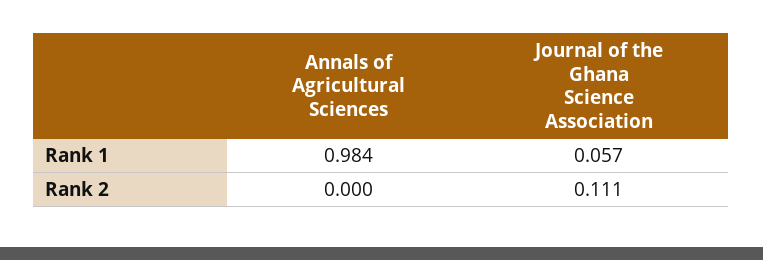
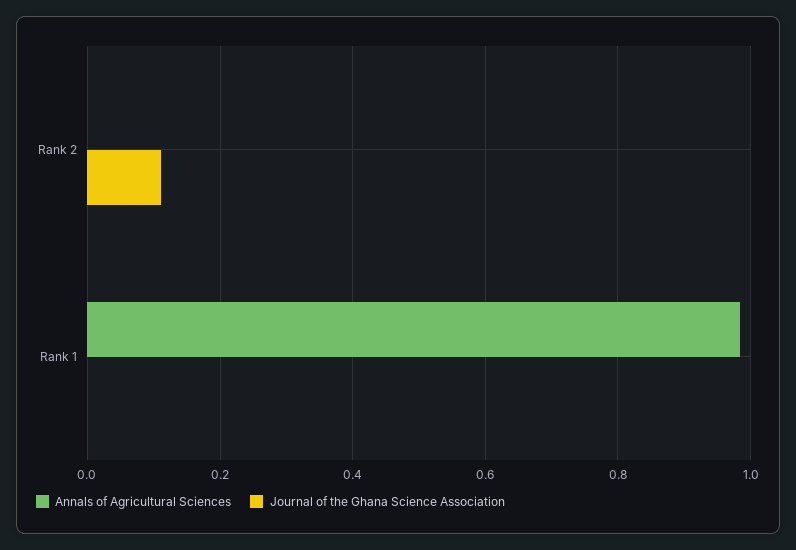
  {
    "Annals of Agricultural Sciences": {
      "Rank 1": 0.984,
      "Rank 2": 0
    },
    "Journal of the Ghana Science Association": {
-     "Rank 1": 0.057,
+     "Rank 1": 0,
      "Rank 2": 0.111
    }
  }

